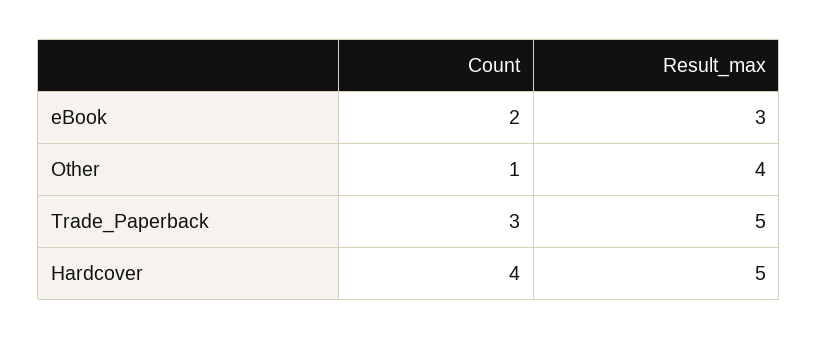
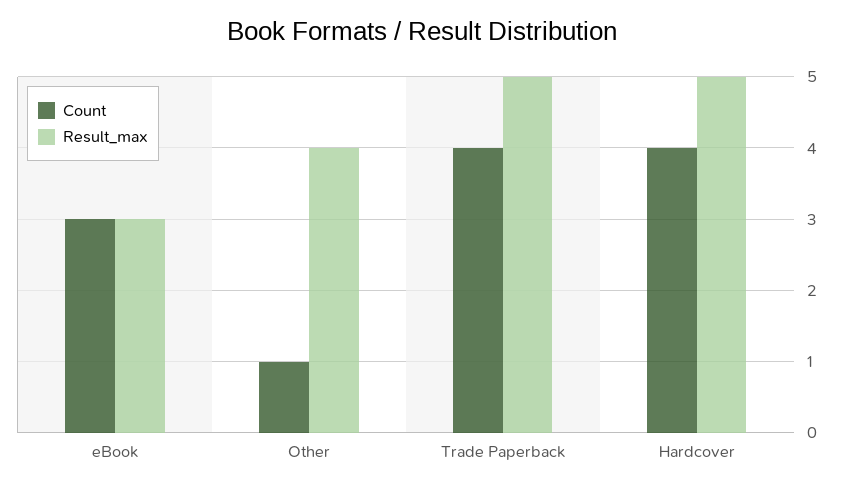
  {
    "Count": {
-     "eBook": 2,
+     "eBook": 3,
      "Other": 1,
-     "Trade_Paperback": 3,
+     "Trade_Paperback": 4,
      "Hardcover": 4
    },
    "Result_max": {
      "eBook": 3,
      "Other": 4,
      "Trade_Paperback": 5,
      "Hardcover": 5
    }
  }

